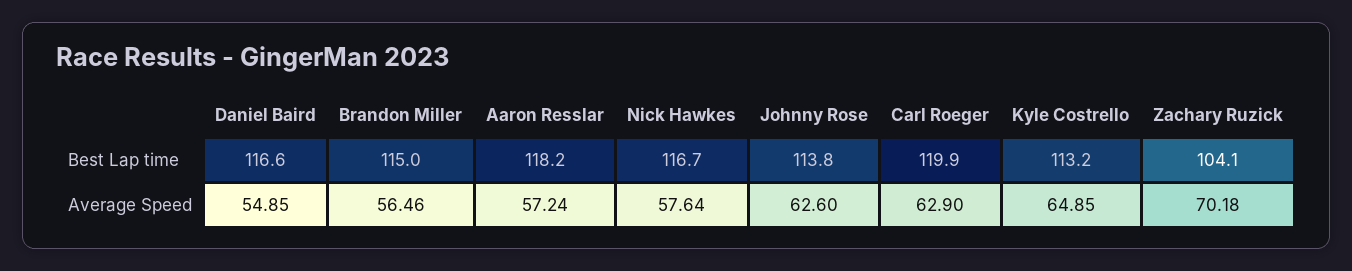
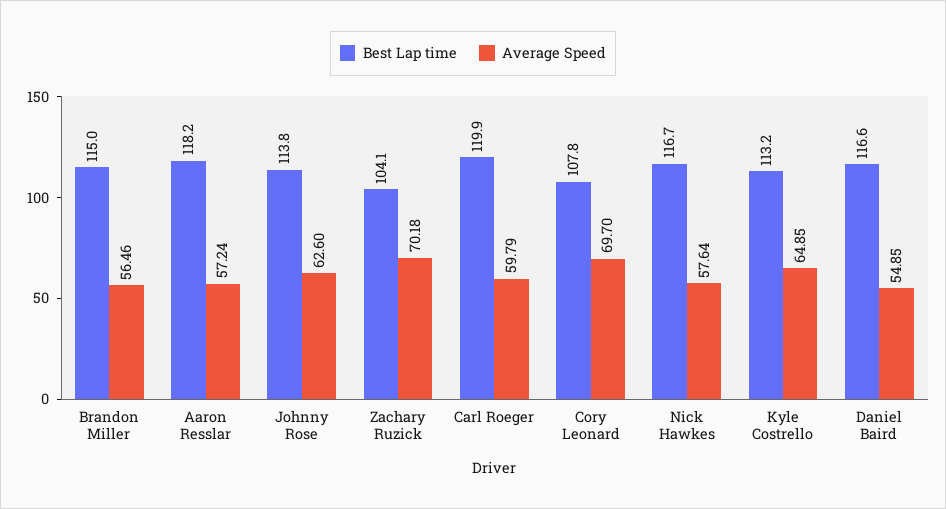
  {
    "Best Lap time": {
      "Daniel Baird": 116.6,
      "Brandon Miller": 115,
      "Aaron Resslar": 118.2,
      "Nick Hawkes": 116.7,
      "Johnny Rose": 113.8,
      "Carl Roeger": 119.9,
      "Kyle Costrello": 113.2,
-     "Zachary Ruzick": 104.1
+     "Zachary Ruzick": 104.1,
+     "Cory Leonard": 107.8
    },
    "Average Speed": {
      "Daniel Baird": 54.85,
      "Brandon Miller": 56.46,
      "Aaron Resslar": 57.24,
      "Nick Hawkes": 57.64,
      "Johnny Rose": 62.6,
-     "Carl Roeger": 62.9,
+     "Carl Roeger": 59.79,
      "Kyle Costrello": 64.85,
-     "Zachary Ruzick": 70.18
+     "Zachary Ruzick": 70.18,
+     "Cory Leonard": 69.7
    }
  }

